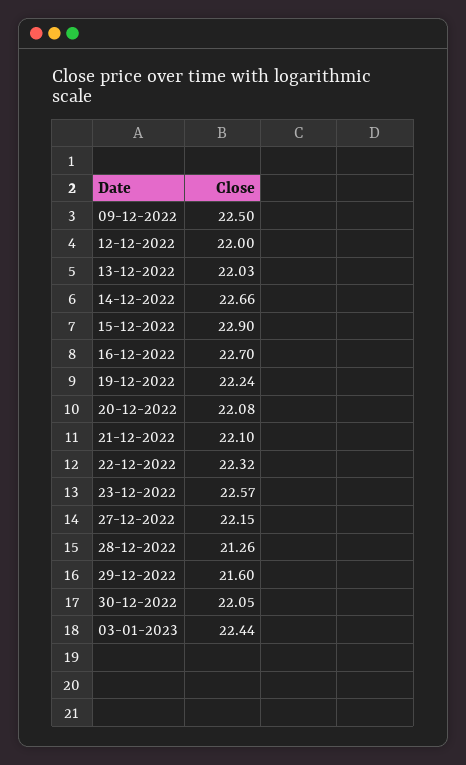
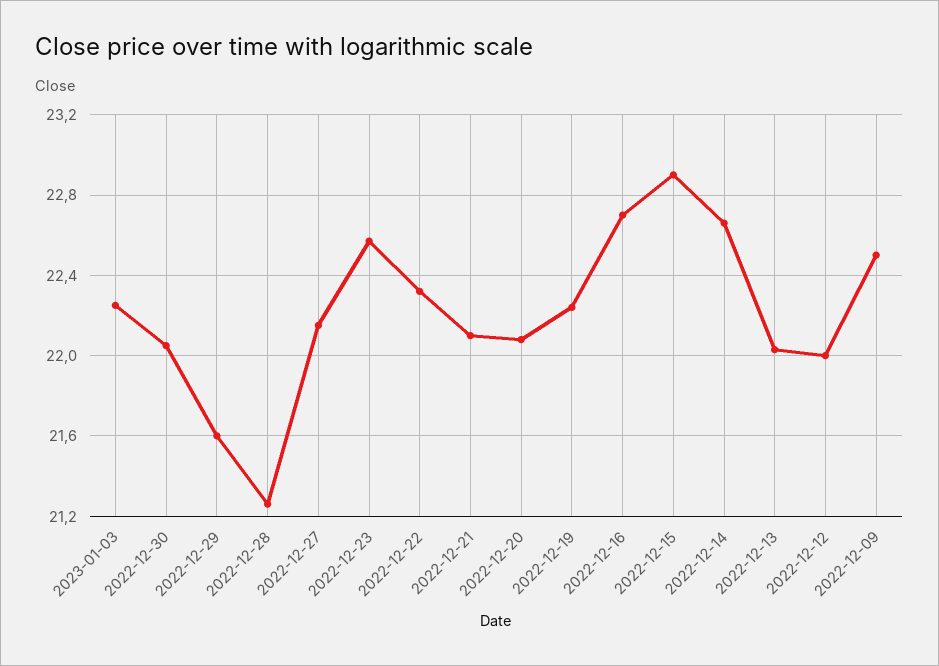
  {
    "09-12-2022": 22.5,
    "12-12-2022": 22,
    "13-12-2022": 22.03,
    "14-12-2022": 22.66,
    "15-12-2022": 22.9,
    "16-12-2022": 22.7,
    "19-12-2022": 22.24,
    "20-12-2022": 22.08,
    "21-12-2022": 22.1,
    "22-12-2022": 22.32,
    "23-12-2022": 22.57,
    "27-12-2022": 22.15,
    "28-12-2022": 21.26,
    "29-12-2022": 21.6,
    "30-12-2022": 22.05,
-   "03-01-2023": 22.44
+   "03-01-2023": 22.25
  }

